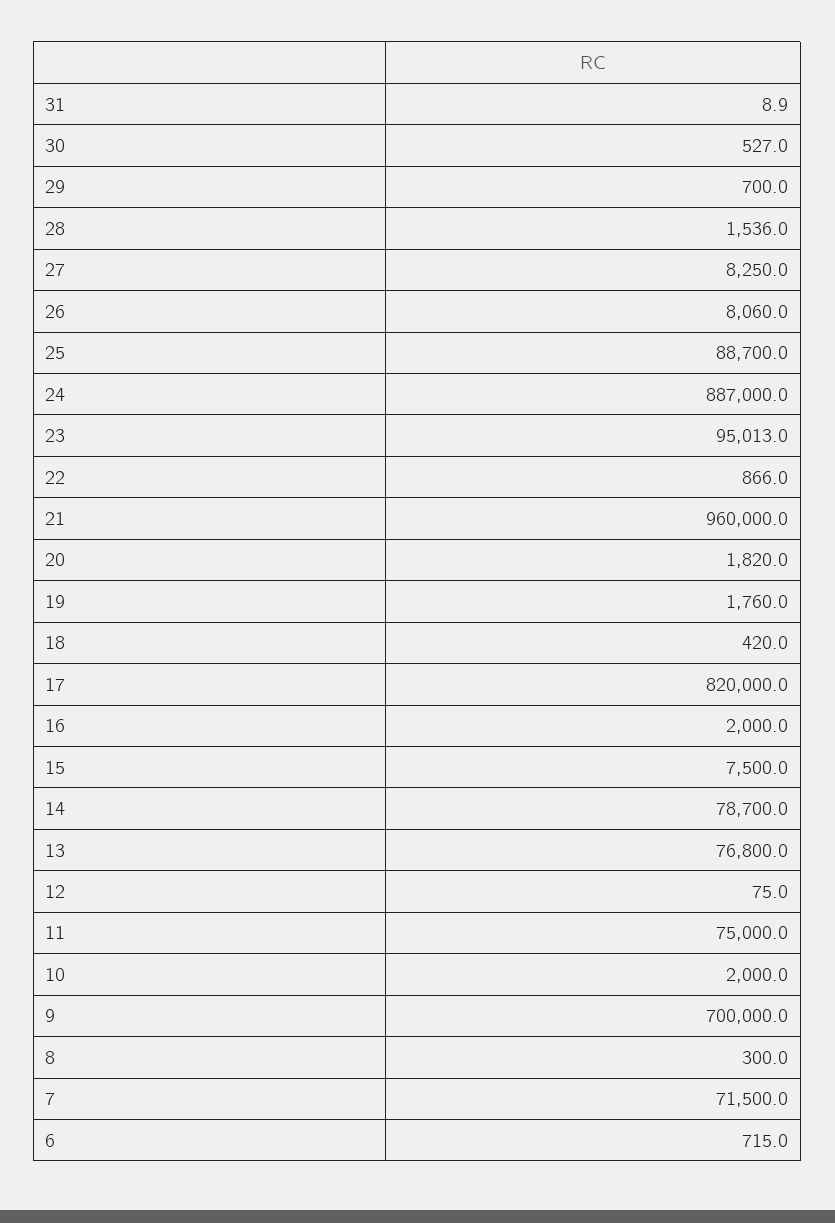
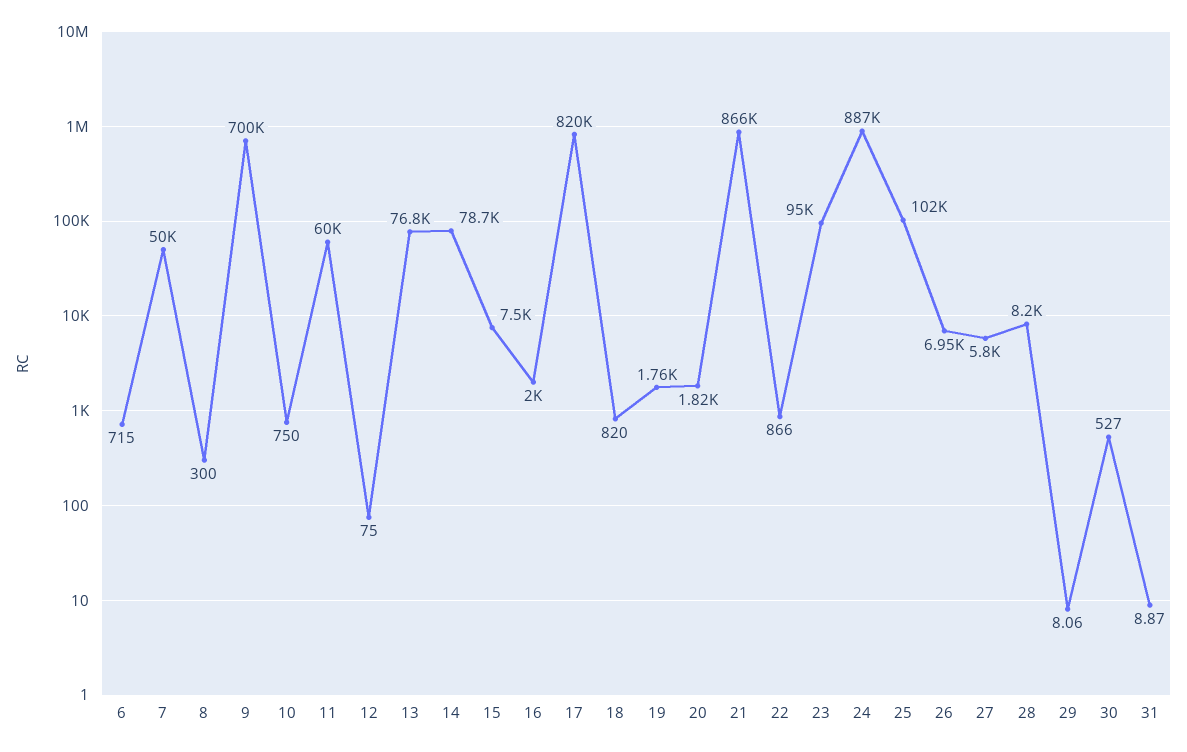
  {
    "31": 8.87,
    "30": 527,
-   "29": 700,
+   "29": 8.06,
-   "28": 1536,
+   "28": 8200,
-   "27": 8250,
+   "27": 5800,
-   "26": 8060,
+   "26": 6950,
-   "25": 88700,
+   "25": 102000,
    "24": 887000,
    "23": 95013,
    "22": 866,
-   "21": 960000,
+   "21": 866000,
    "20": 1820,
    "19": 1760,
-   "18": 420,
+   "18": 820,
    "17": 820000,
    "16": 2000,
    "15": 7500,
    "14": 78700,
    "13": 76800,
    "12": 75,
-   "11": 75000,
+   "11": 60000,
-   "10": 2000,
+   "10": 750,
    "9": 700000,
    "8": 300,
-   "7": 71500,
+   "7": 50000,
    "6": 715
  }

